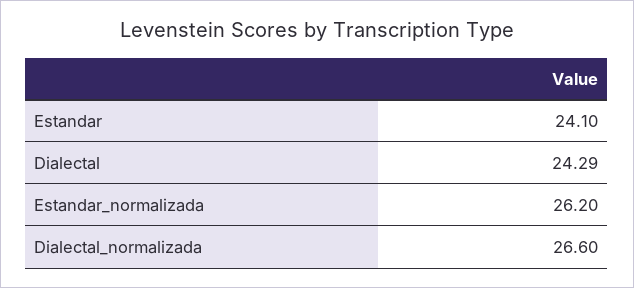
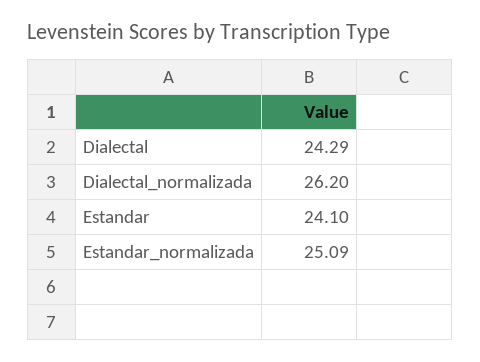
  {
    "Estandar": 24.1,
    "Dialectal": 24.29,
-   "Estandar_normalizada": 26.2,
+   "Estandar_normalizada": 25.09,
-   "Dialectal_normalizada": 26.6
+   "Dialectal_normalizada": 26.2
  }

